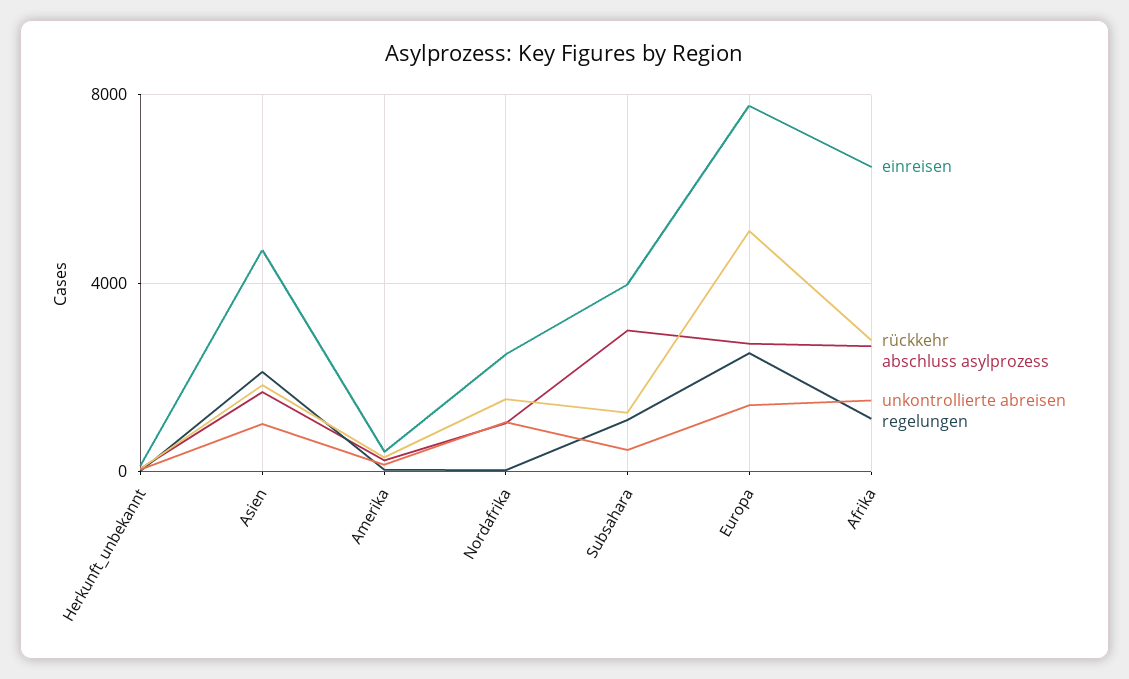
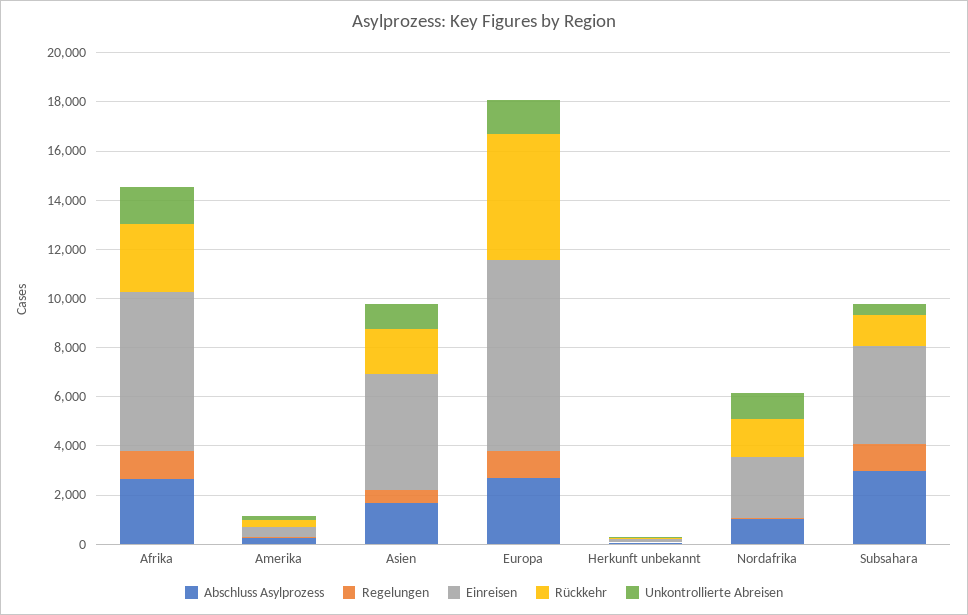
  {
    "einreisen": {
      "Herkunft_unbekannt": 0,
      "Asien": 4500,
      "Amerika": 500,
      "Nordafrika": 2500,
      "Subsahara": 4000,
      "Europa": 8000,
      "Afrika": 6500
    },
    "rückkehr": {
      "Herkunft_unbekannt": 0,
      "Asien": 2000,
      "Amerika": 500,
      "Nordafrika": 1500,
      "Subsahara": 1500,
      "Europa": 5000,
      "Afrika": 3000
    },
    "abschluss asylprozess": {
      "Herkunft_unbekannt": 0,
      "Asien": 1500,
      "Amerika": 0,
      "Nordafrika": 1000,
      "Subsahara": 3000,
      "Europa": 2500,
      "Afrika": 2500
    },
    "unkontrollierte abreisen": {
      "Herkunft_unbekannt": 0,
      "Asien": 1000,
      "Amerika": 0,
      "Nordafrika": 1000,
      "Subsahara": 500,
      "Europa": 1500,
      "Afrika": 1500
    },
    "regelungen": {
      "Herkunft_unbekannt": 0,
-     "Asien": 2000,
+     "Asien": 500,
      "Amerika": 0,
      "Nordafrika": 0,
      "Subsahara": 1000,
-     "Europa": 2500,
+     "Europa": 1000,
      "Afrika": 1000
    }
  }

